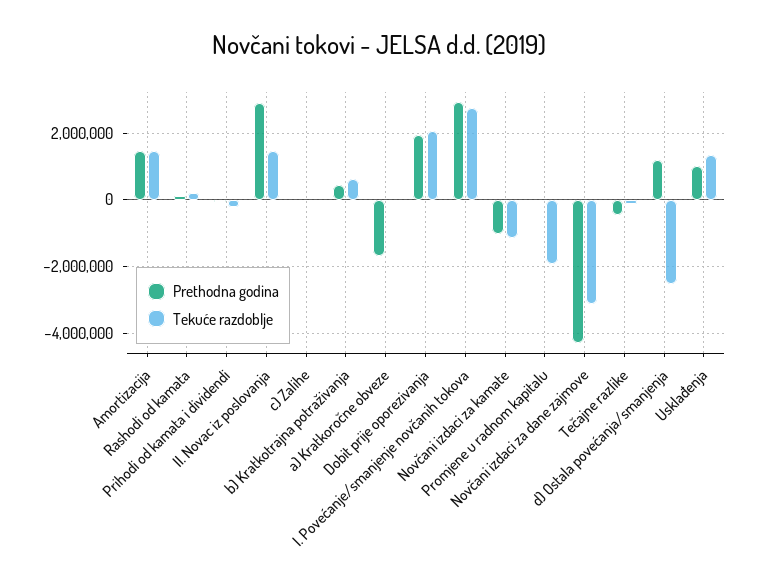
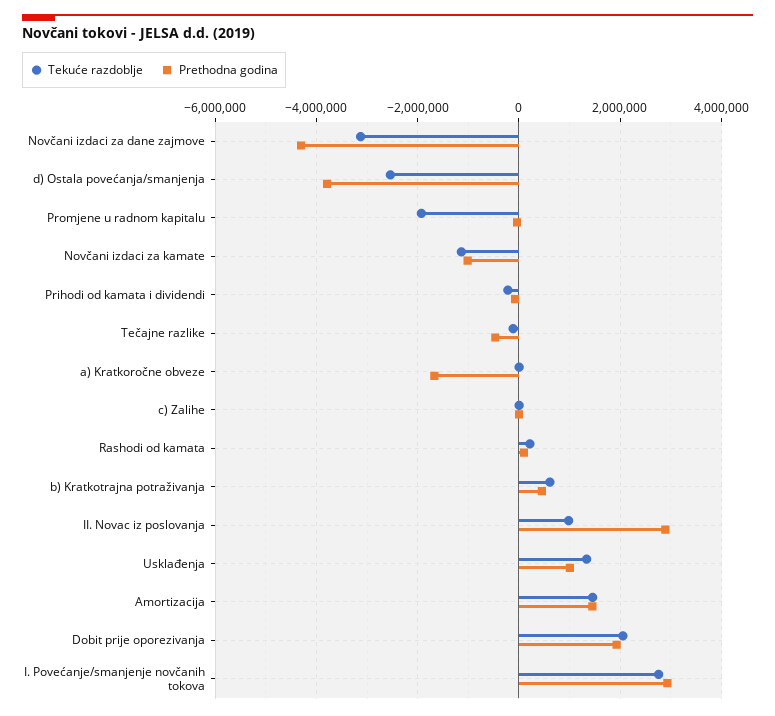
  {
    "Prethodna godina": {
      "Amortizacija": 1400000,
      "Rashodi od kamata": 0,
      "Prihodi od kamata i dividendi": 0,
      "II. Novac iz poslovanja": 2800000,
      "c) Zalihe": 0,
      "b) Kratkotrajna potraživanja": 400000,
      "a) Kratkoročne obveze": -1600000,
      "Dobit prije oporezivanja": 2000000,
      "I. Povećanje/smanjenje novčanih tokova": 3000000,
      "Novčani izdaci za kamate": -1000000,
      "Promjene u radnom kapitalu": 0,
      "Novčani izdaci za dane zajmove": -4400000,
      "Tečajne razlike": -400000,
-     "d) Ostala povećanja/smanjenja": 1200000,
+     "d) Ostala povećanja/smanjenja": -3800000,
      "Usklađenja": 1000000
    },
    "Tekuće razdoblje": {
      "Amortizacija": 1400000,
      "Rashodi od kamata": 200000,
      "Prihodi od kamata i dividendi": -200000,
-     "II. Novac iz poslovanja": 1400000,
+     "II. Novac iz poslovanja": 1000000,
      "c) Zalihe": 0,
      "b) Kratkotrajna potraživanja": 600000,
      "a) Kratkoročne obveze": 0,
      "Dobit prije oporezivanja": 2000000,
      "I. Povećanje/smanjenje novčanih tokova": 2800000,
      "Novčani izdaci za kamate": -1200000,
      "Promjene u radnom kapitalu": -2000000,
      "Novčani izdaci za dane zajmove": -3200000,
      "Tečajne razlike": -200000,
      "d) Ostala povećanja/smanjenja": -2600000,
      "Usklađenja": 1400000
    }
  }

